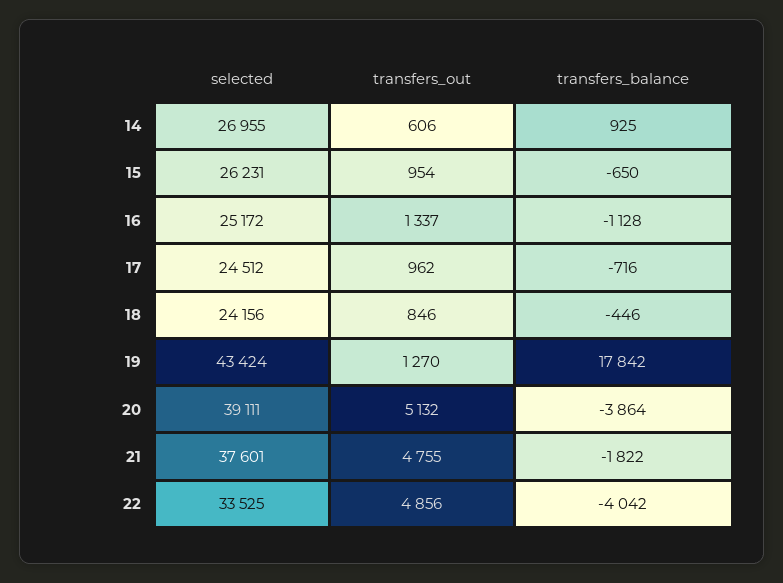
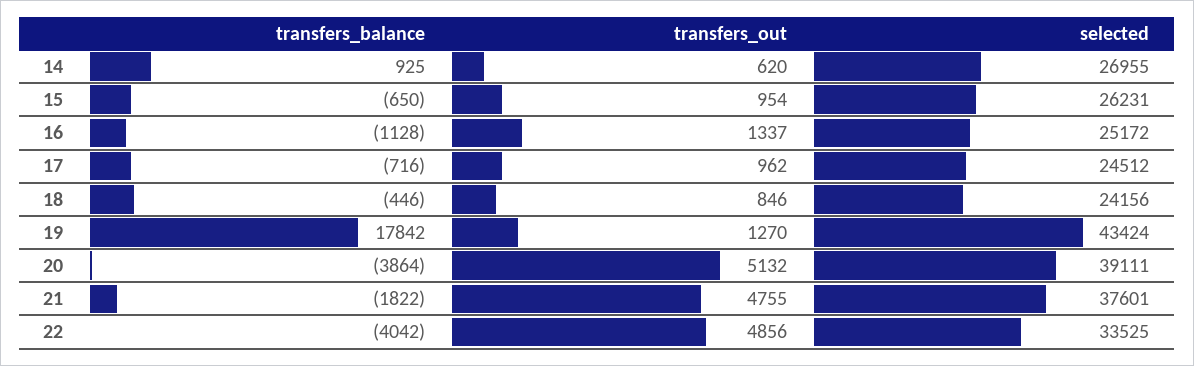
  {
    "selected": {
      "14": 26955,
      "15": 26231,
      "16": 25172,
      "17": 24512,
      "18": 24156,
      "19": 43424,
      "20": 39111,
      "21": 37601,
      "22": 33525
    },
    "transfers_out": {
-     "14": 606,
+     "14": 620,
      "15": 954,
      "16": 1337,
      "17": 962,
      "18": 846,
      "19": 1270,
      "20": 5132,
      "21": 4755,
      "22": 4856
    },
    "transfers_balance": {
      "14": 925,
      "15": -650,
      "16": -1128,
      "17": -716,
      "18": -446,
      "19": 17842,
      "20": -3864,
      "21": -1822,
      "22": -4042
    }
  }

